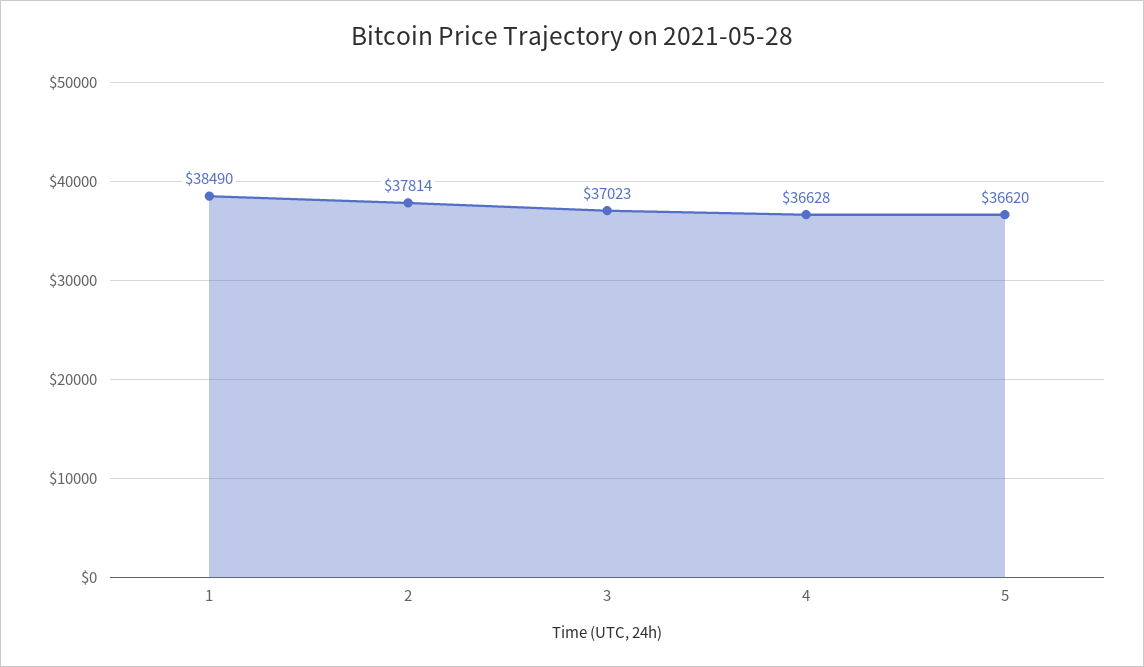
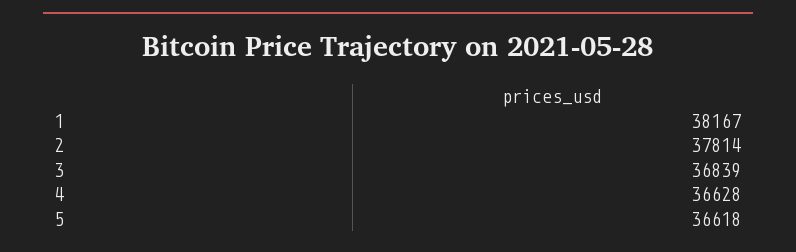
  {
-   "1": 38490,
+   "1": 38167,
    "2": 37814,
-   "3": 37023,
+   "3": 36839,
    "4": 36628,
-   "5": 36620
+   "5": 36618
  }

